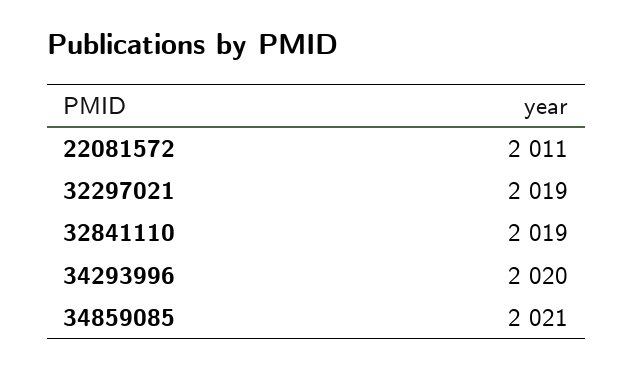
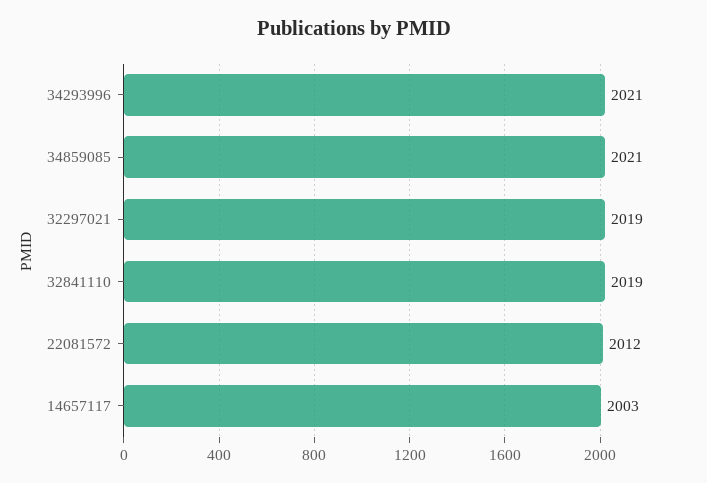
  {
-   "22081572": 2011,
+   "22081572": 2012,
    "32297021": 2019,
    "32841110": 2019,
-   "34293996": 2020,
+   "34293996": 2021,
-   "34859085": 2021
+   "34859085": 2021,
+   "14657117": 2003
  }

